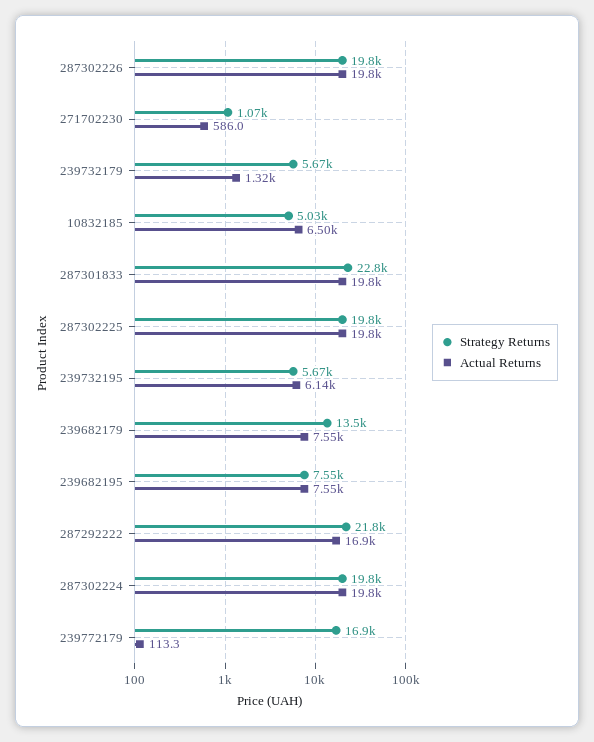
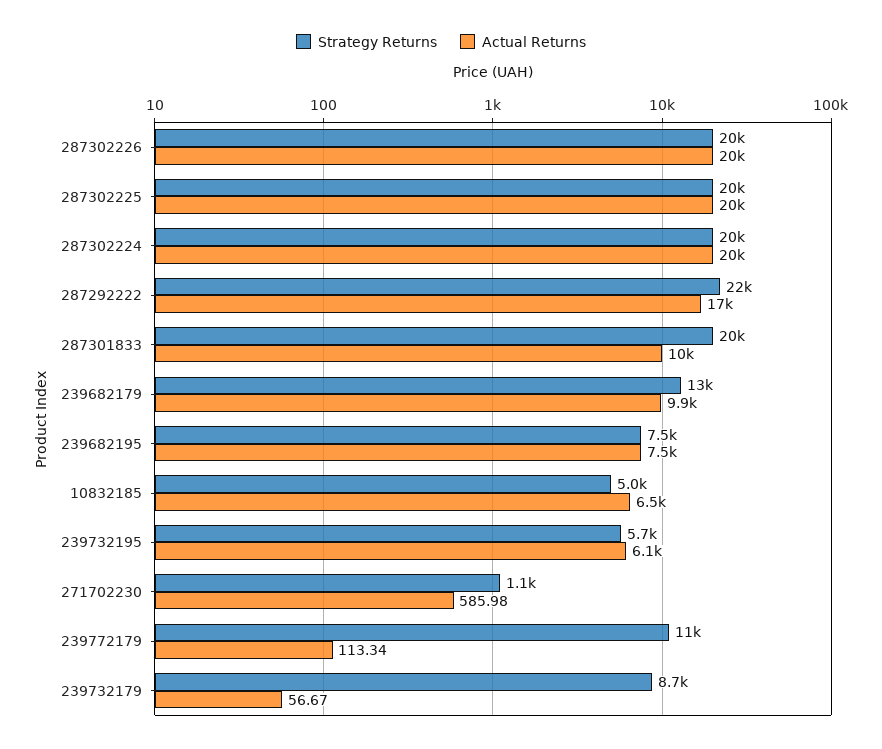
  {
    "Strategy Returns": {
      "287302226": 19800,
      "271702230": 1070,
-     "239732179": 5670,
+     "239732179": 8700,
      "10832185": 5030,
-     "287301833": 22800,
+     "287301833": 20000,
      "287302225": 19800,
      "239732195": 5670,
      "239682179": 13500,
      "239682195": 7550,
      "287292222": 21800,
      "287302224": 19800,
-     "239772179": 16900
+     "239772179": 11000
    },
    "Actual Returns": {
      "287302226": 19800,
      "271702230": 585.98,
-     "239732179": 1320,
+     "239732179": 56.67,
      "10832185": 6500,
-     "287301833": 19800,
+     "287301833": 10000,
      "287302225": 19800,
      "239732195": 6140,
-     "239682179": 7550,
+     "239682179": 9900,
      "239682195": 7550,
      "287292222": 16900,
      "287302224": 19800,
      "239772179": 113.34
    }
  }

